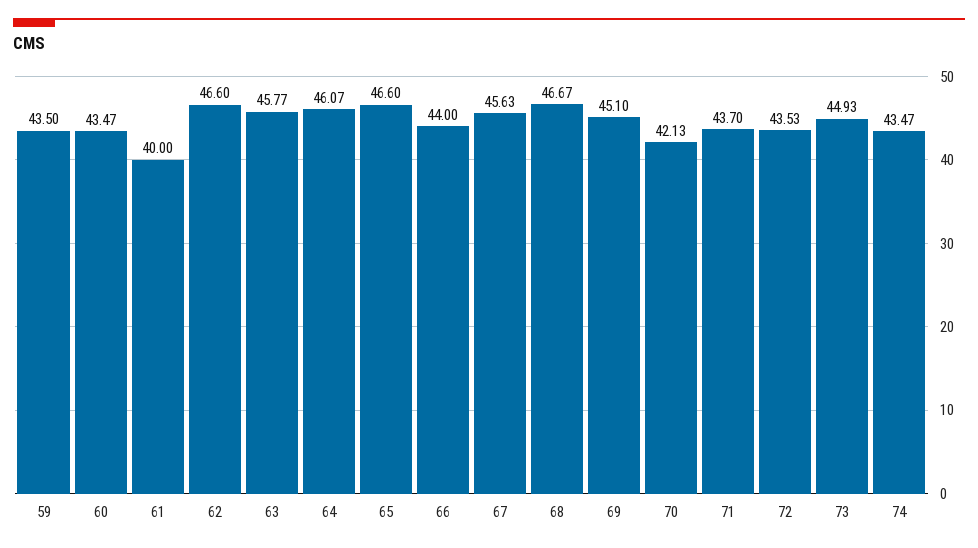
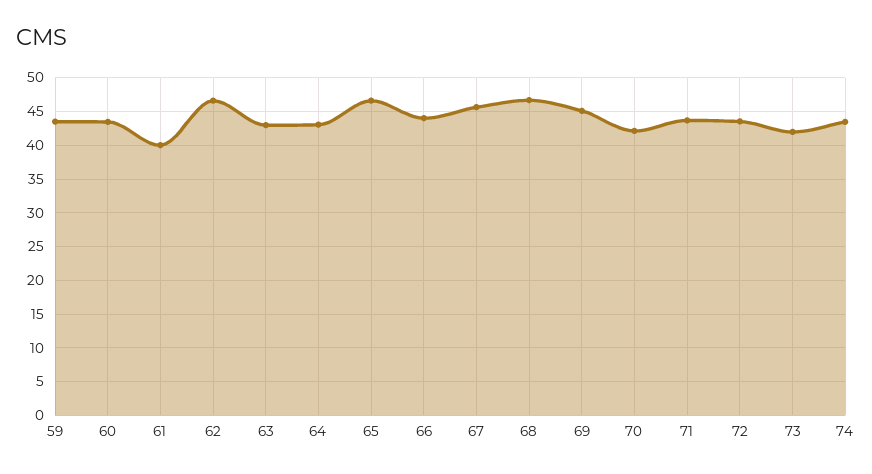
  {
    "59": 43.5,
    "60": 43.47,
    "61": 40,
    "62": 46.6,
-   "63": 45.77,
+   "63": 43,
-   "64": 46.07,
+   "64": 43,
    "65": 46.6,
    "66": 44,
    "67": 45.63,
    "68": 46.67,
    "69": 45.1,
    "70": 42.13,
    "71": 43.7,
    "72": 43.53,
-   "73": 44.93,
+   "73": 42,
    "74": 43.47
  }

